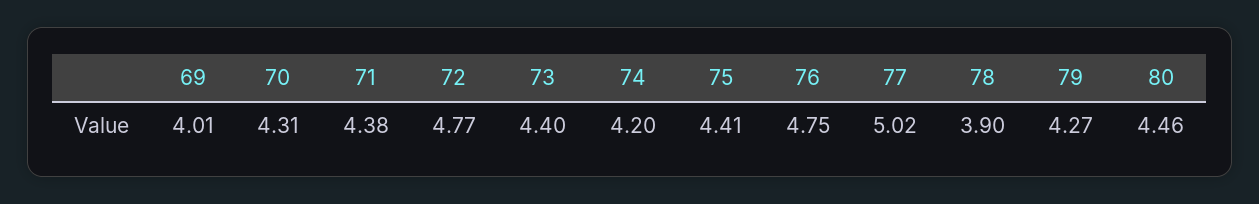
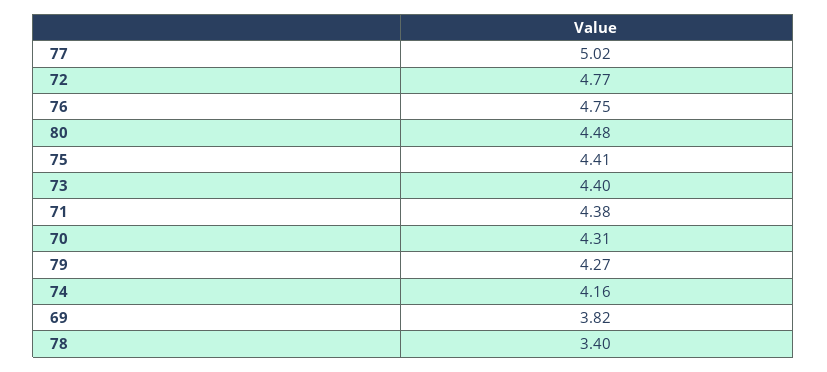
  {
-   "69": 4.01,
+   "69": 3.82,
    "70": 4.31,
    "71": 4.38,
    "72": 4.77,
    "73": 4.4,
-   "74": 4.2,
+   "74": 4.16,
    "75": 4.41,
    "76": 4.75,
    "77": 5.02,
-   "78": 3.9,
+   "78": 3.4,
    "79": 4.27,
-   "80": 4.46
+   "80": 4.48
  }

